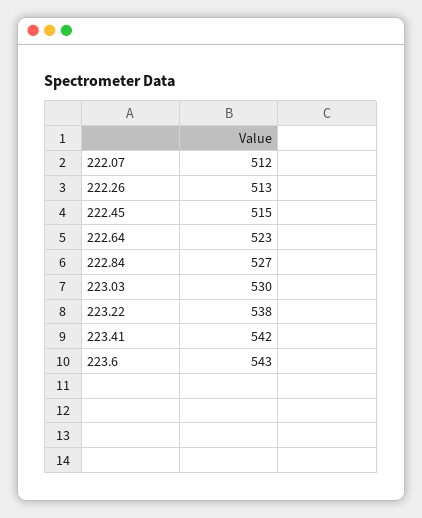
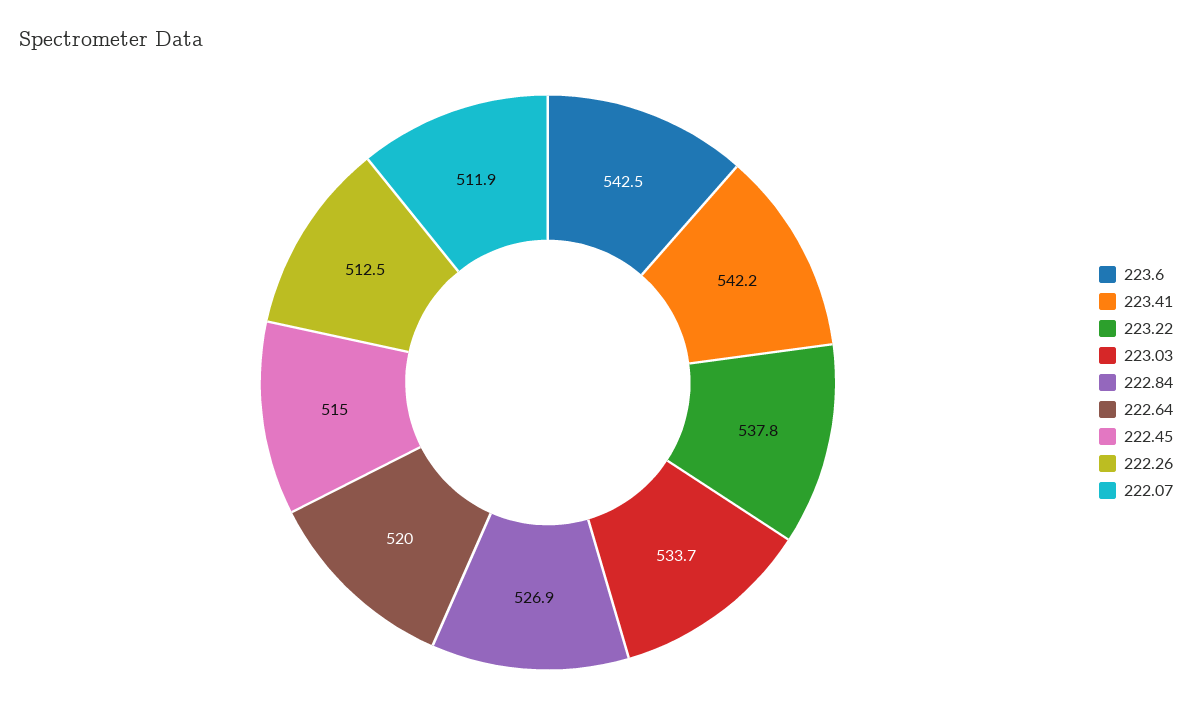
  {
    "222.07": 511.9,
    "222.26": 512.5,
    "222.45": 515,
-   "222.64": 523,
+   "222.64": 520,
    "222.84": 526.9,
-   "223.03": 530,
+   "223.03": 533.7,
    "223.22": 537.8,
    "223.41": 542.2,
    "223.6": 542.5
  }

